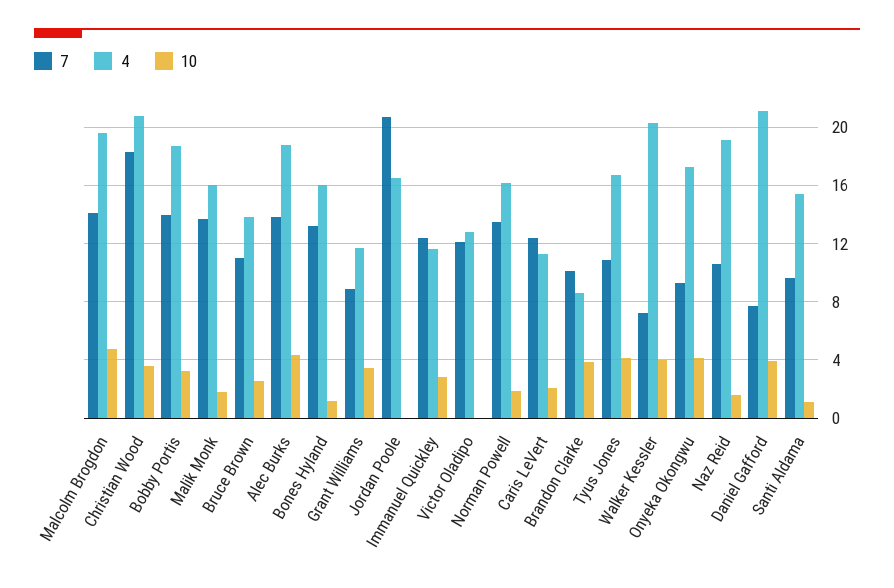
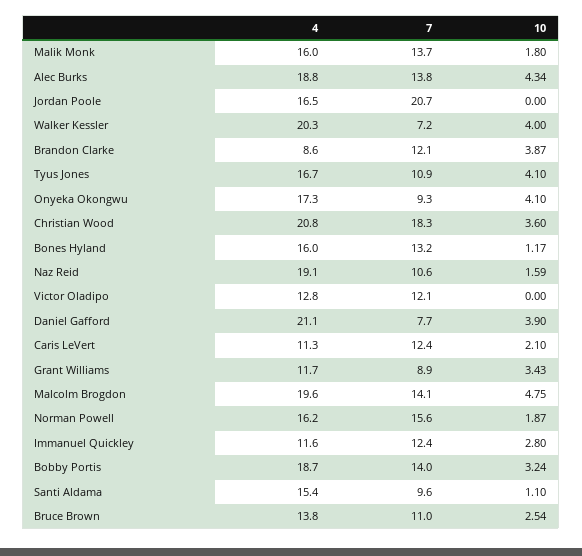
  {
    "7": {
      "Malcolm Brogdon": 14.1,
      "Christian Wood": 18.3,
      "Bobby Portis": 14,
      "Malik Monk": 13.7,
      "Bruce Brown": 11,
      "Alec Burks": 13.8,
      "Bones Hyland": 13.2,
      "Grant Williams": 8.9,
      "Jordan Poole": 20.7,
      "Immanuel Quickley": 12.4,
      "Victor Oladipo": 12.1,
-     "Norman Powell": 13.5,
+     "Norman Powell": 15.6,
      "Caris LeVert": 12.4,
-     "Brandon Clarke": 10,
+     "Brandon Clarke": 12.1,
      "Tyus Jones": 10.9,
      "Walker Kessler": 7.2,
      "Onyeka Okongwu": 9.3,
      "Naz Reid": 10.6,
      "Daniel Gafford": 7.7,
      "Santi Aldama": 9.6
    },
    "4": {
      "Malcolm Brogdon": 19.6,
      "Christian Wood": 20.8,
      "Bobby Portis": 18.7,
      "Malik Monk": 16,
      "Bruce Brown": 13.8,
      "Alec Burks": 18.8,
      "Bones Hyland": 16,
      "Grant Williams": 11.7,
      "Jordan Poole": 16.5,
      "Immanuel Quickley": 11.6,
      "Victor Oladipo": 12.8,
      "Norman Powell": 16.2,
      "Caris LeVert": 11.3,
      "Brandon Clarke": 8.6,
      "Tyus Jones": 16.7,
      "Walker Kessler": 20.3,
      "Onyeka Okongwu": 17.3,
      "Naz Reid": 19.1,
      "Daniel Gafford": 21.1,
      "Santi Aldama": 15.4
    },
    "10": {
      "Malcolm Brogdon": 4.75,
      "Christian Wood": 3.6,
      "Bobby Portis": 3.24,
      "Malik Monk": 1.8,
      "Bruce Brown": 2.54,
      "Alec Burks": 4.34,
      "Bones Hyland": 1.17,
      "Grant Williams": 3.43,
      "Jordan Poole": 0,
      "Immanuel Quickley": 2.8,
      "Victor Oladipo": 0,
      "Norman Powell": 1.87,
      "Caris LeVert": 2.1,
      "Brandon Clarke": 3.87,
      "Tyus Jones": 4.1,
      "Walker Kessler": 4,
      "Onyeka Okongwu": 4.1,
      "Naz Reid": 1.59,
      "Daniel Gafford": 3.9,
      "Santi Aldama": 1.1
    }
  }

